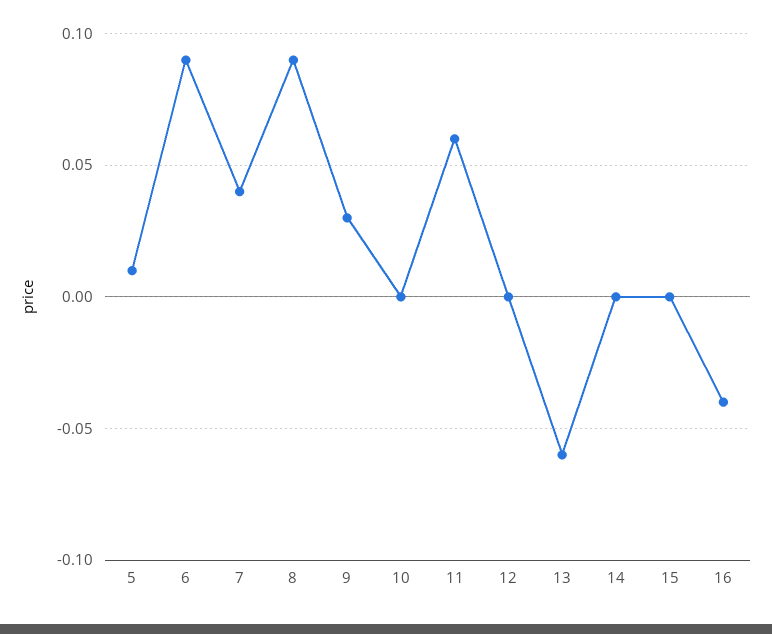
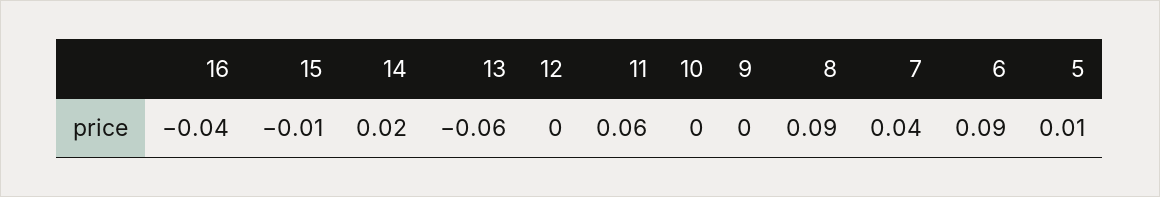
  {
    "5": 0.01,
    "6": 0.09,
    "7": 0.04,
    "8": 0.09,
-   "9": 0.03,
+   "9": 0,
    "10": 0,
    "11": 0.06,
    "12": 0,
    "13": -0.06,
-   "14": 0,
+   "14": 0.02,
-   "15": 0,
+   "15": -0.01,
    "16": -0.04
  }

